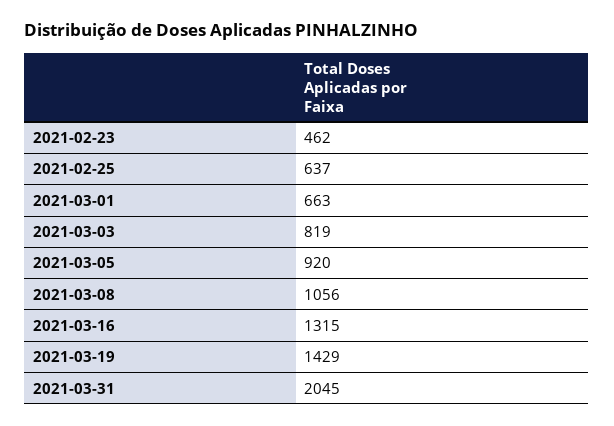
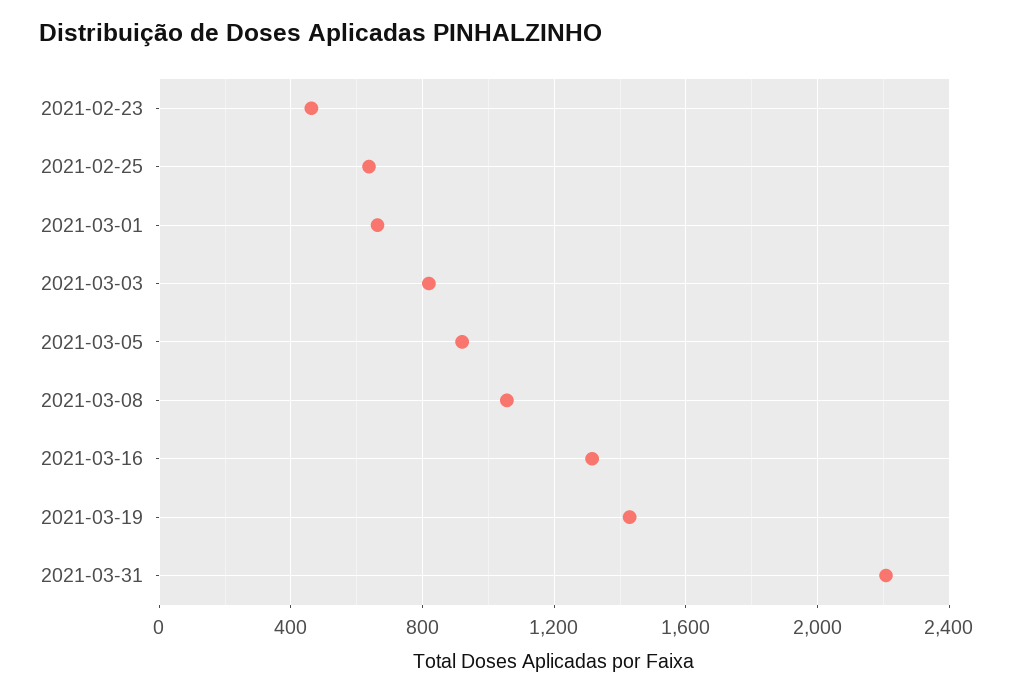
  {
    "2021-02-23": 462,
    "2021-02-25": 637,
    "2021-03-01": 663,
    "2021-03-03": 819,
    "2021-03-05": 920,
    "2021-03-08": 1056,
    "2021-03-16": 1315,
    "2021-03-19": 1429,
-   "2021-03-31": 2045
+   "2021-03-31": 2200
  }

